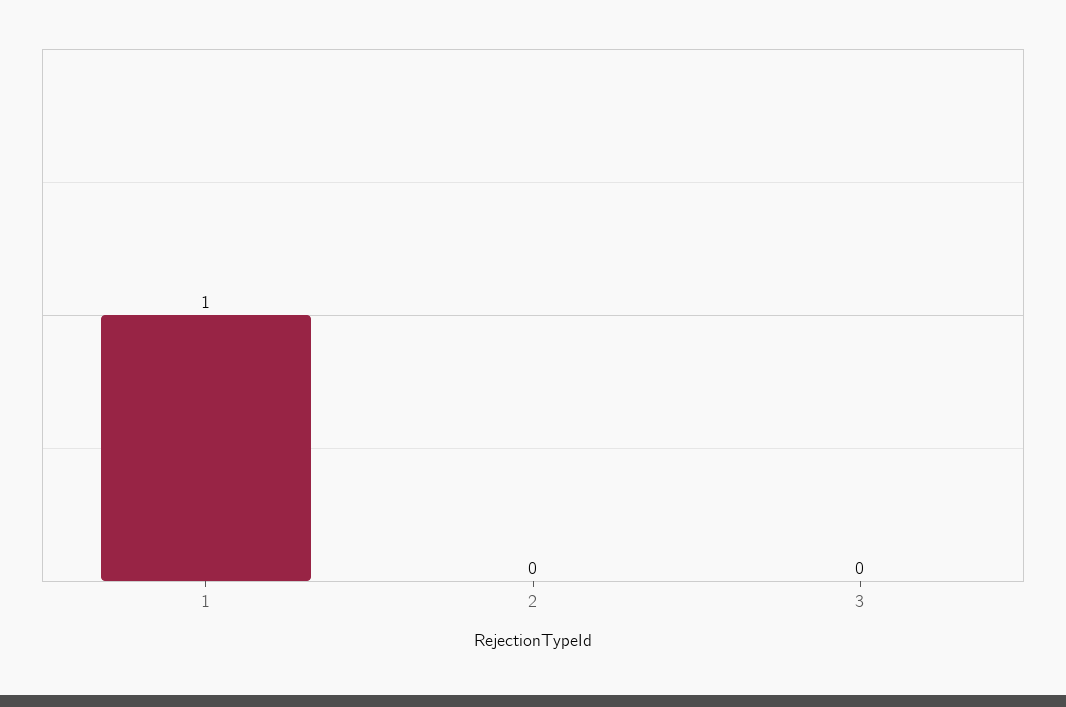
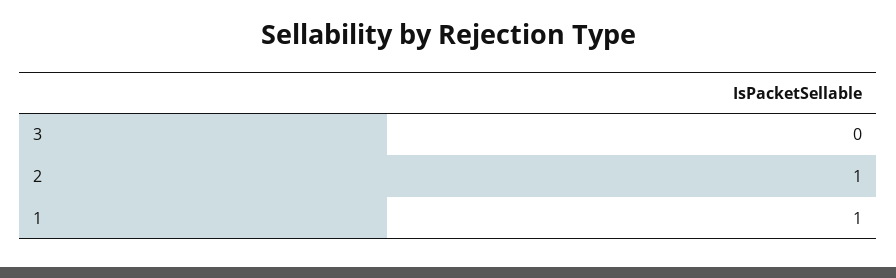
  {
    "1": 1,
-   "2": 0,
+   "2": 1,
    "3": 0
  }

